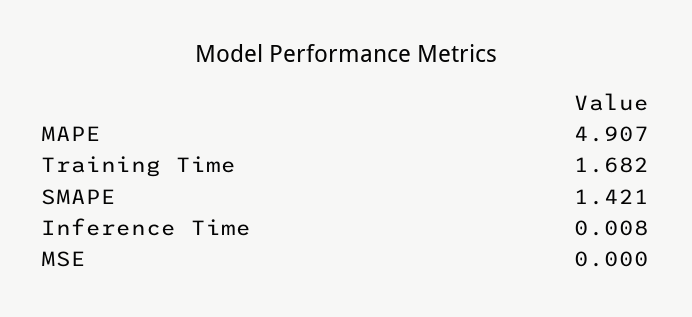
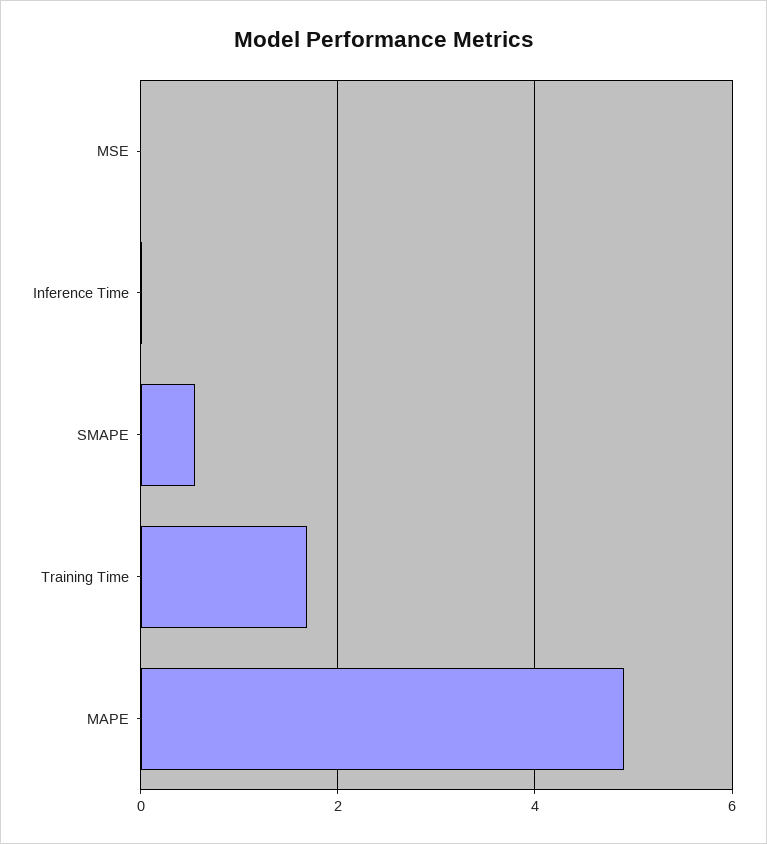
  {
    "MAPE": 4.907,
    "Training Time": 1.682,
-   "SMAPE": 1.421,
+   "SMAPE": 0.6,
    "Inference Time": 0.008,
    "MSE": 0
  }

